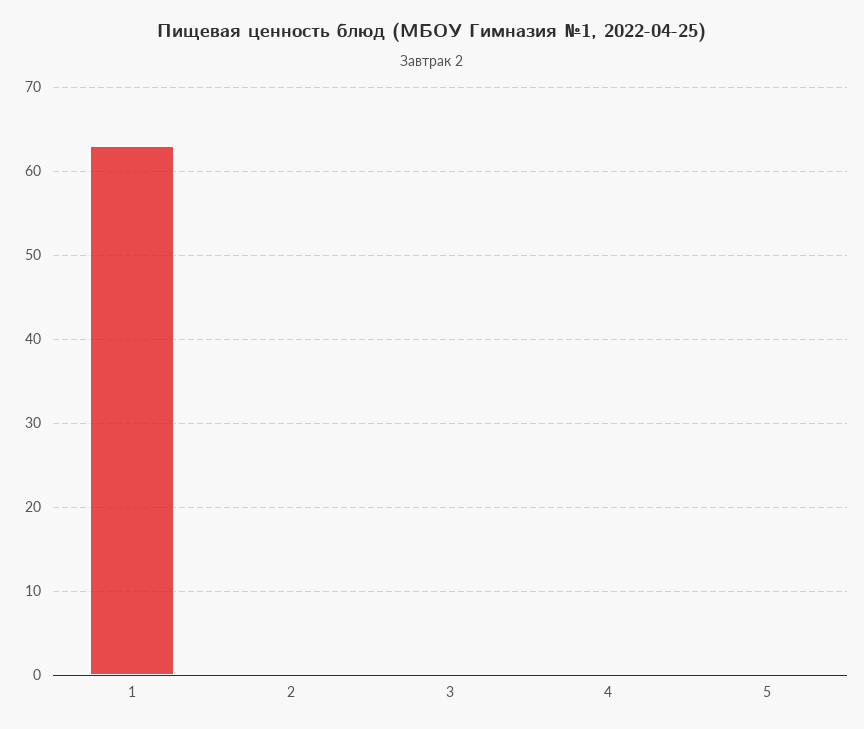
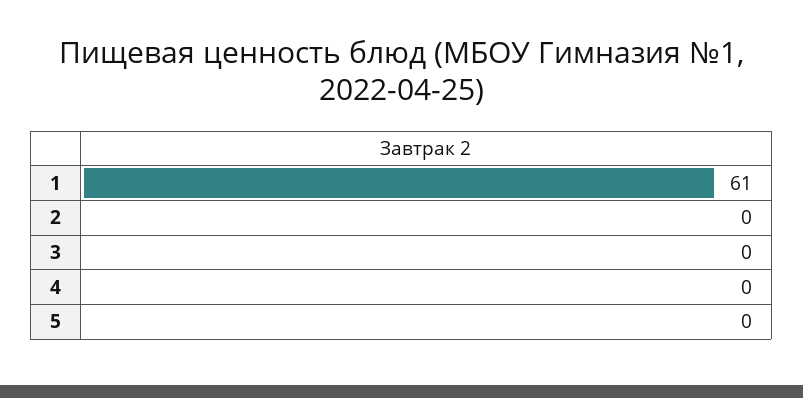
  {
-   "1": 63,
+   "1": 61,
    "2": 0,
    "3": 0,
    "4": 0,
    "5": 0
  }

